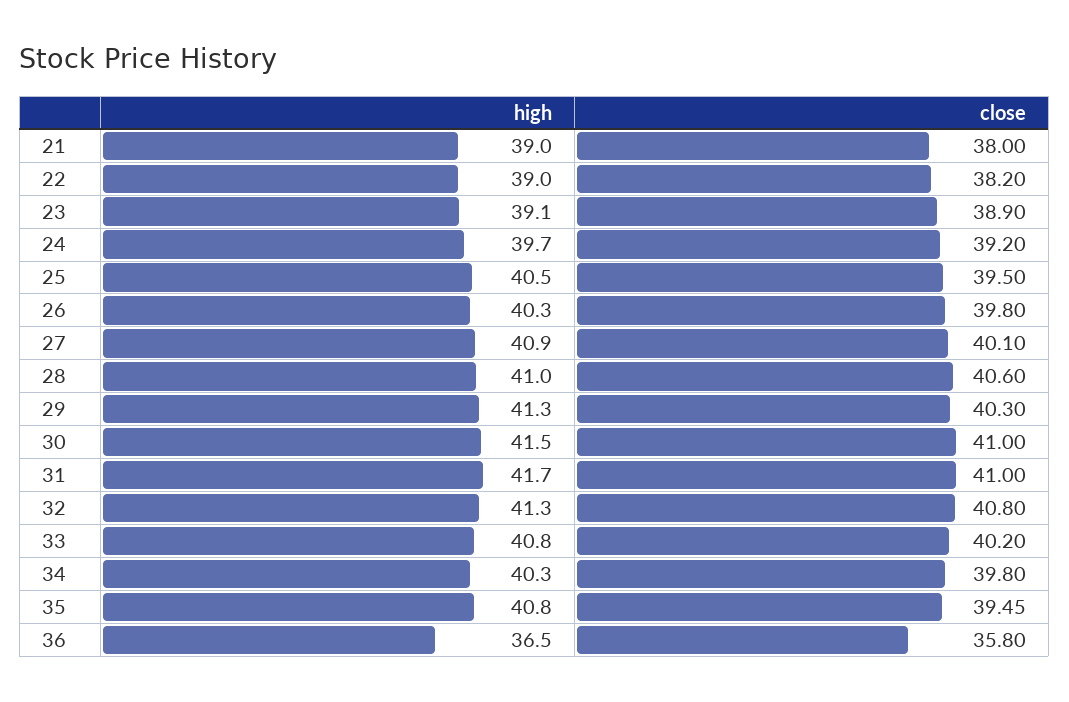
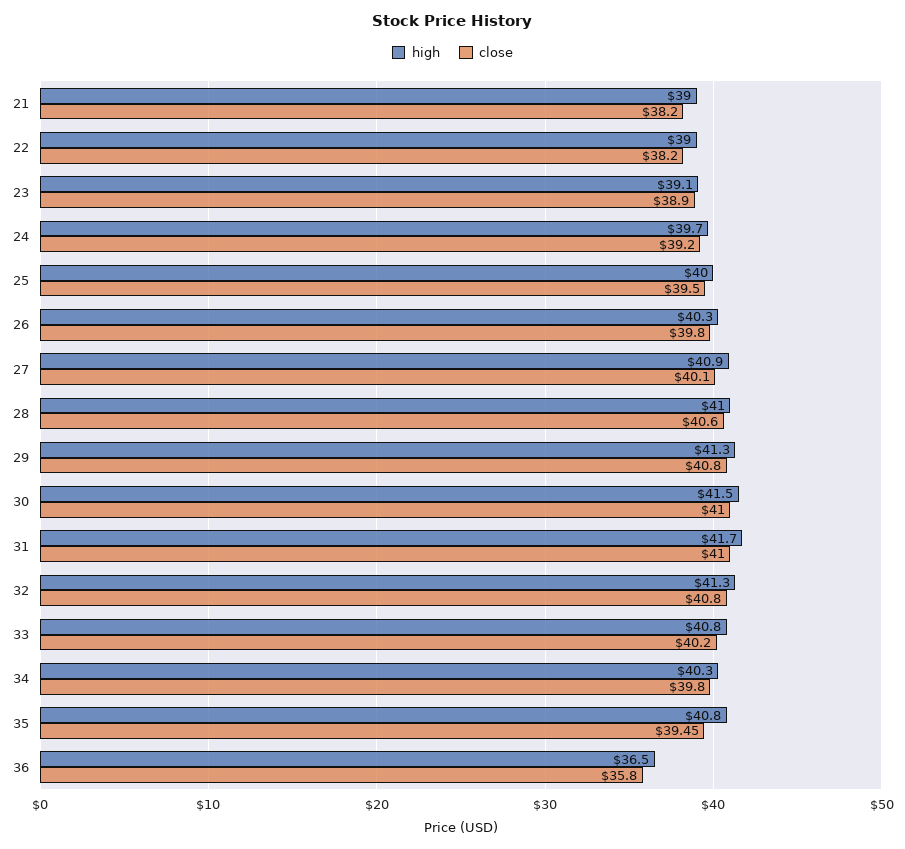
  {
    "high": {
      "21": 39,
      "22": 39,
      "23": 39.1,
      "24": 39.7,
-     "25": 40.5,
+     "25": 40,
      "26": 40.3,
      "27": 40.9,
      "28": 41,
      "29": 41.3,
      "30": 41.5,
      "31": 41.7,
      "32": 41.3,
      "33": 40.8,
      "34": 40.3,
      "35": 40.8,
      "36": 36.5
    },
    "close": {
-     "21": 38,
+     "21": 38.2,
      "22": 38.2,
      "23": 38.9,
      "24": 39.2,
      "25": 39.5,
      "26": 39.8,
      "27": 40.1,
      "28": 40.6,
-     "29": 40.3,
+     "29": 40.8,
      "30": 41,
      "31": 41,
      "32": 40.8,
      "33": 40.2,
      "34": 39.8,
      "35": 39.45,
      "36": 35.8
    }
  }

